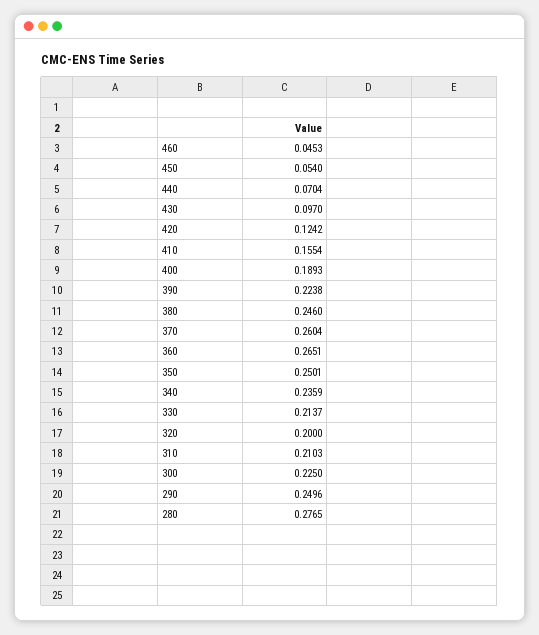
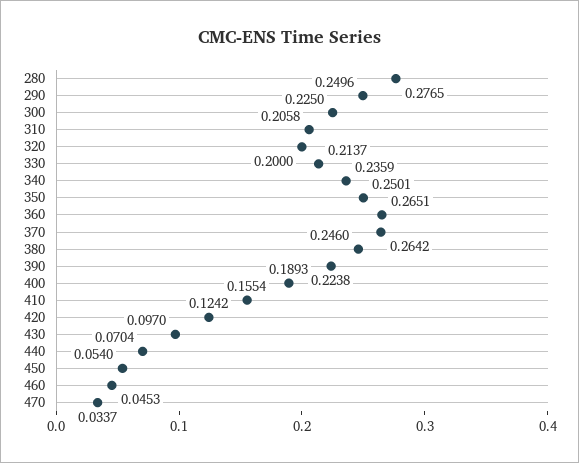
  {
    "460": 0.0453,
    "450": 0.054,
    "440": 0.0704,
    "430": 0.097,
    "420": 0.1242,
    "410": 0.1554,
    "400": 0.1893,
    "390": 0.2238,
    "380": 0.246,
-   "370": 0.2604,
+   "370": 0.2642,
    "360": 0.2651,
    "350": 0.2501,
    "340": 0.2359,
    "330": 0.2137,
    "320": 0.2,
-   "310": 0.2103,
+   "310": 0.2058,
    "300": 0.225,
    "290": 0.2496,
-   "280": 0.2765
+   "280": 0.2765,
+   "470": 0.0337
  }

